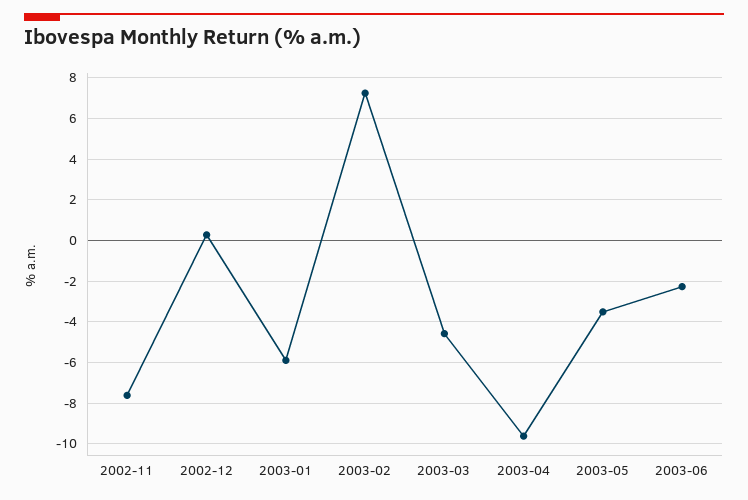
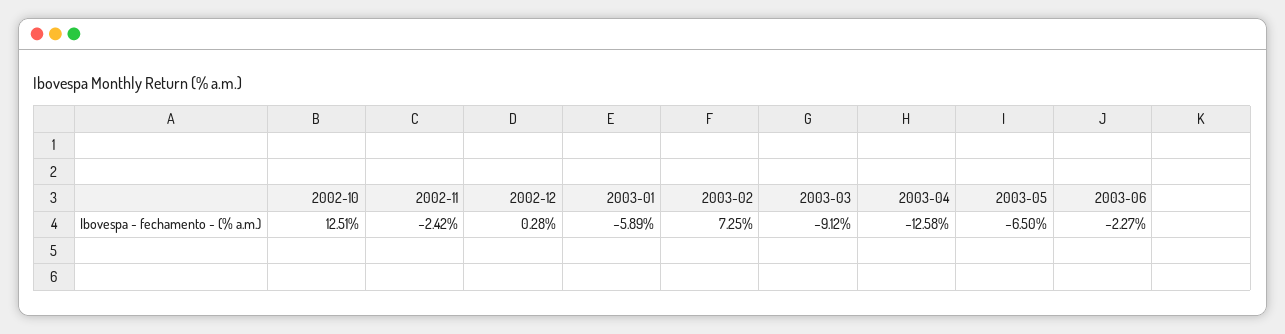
  {
-   "2002-11": -7.5,
+   "2002-11": -2.42,
    "2002-12": 0.28,
    "2003-01": -5.89,
    "2003-02": 7.25,
-   "2003-03": -4.5,
+   "2003-03": -9.12,
-   "2003-04": -9.5,
+   "2003-04": -12.58,
-   "2003-05": -3.5,
+   "2003-05": -6.5,
-   "2003-06": -2.27
+   "2003-06": -2.27,
+   "2002-10": 12.51
  }

